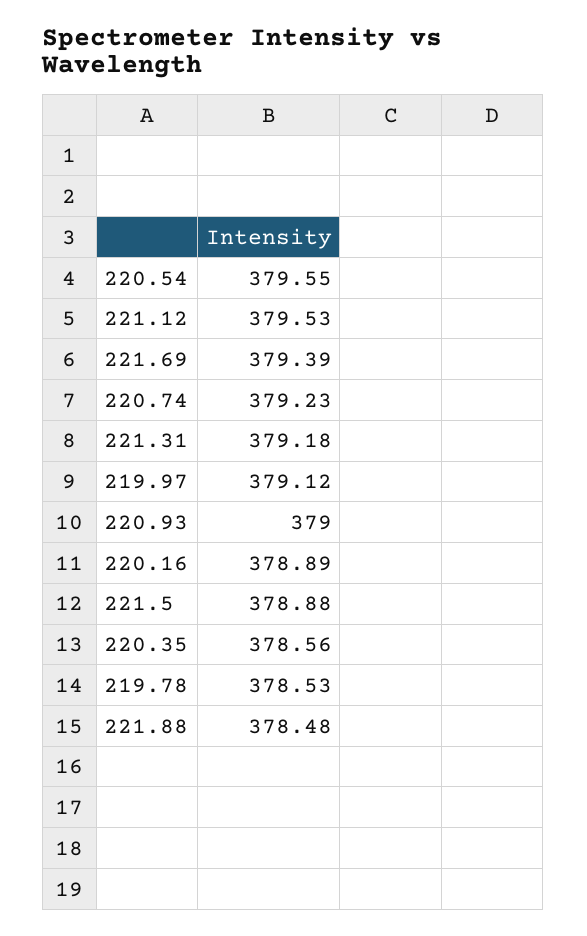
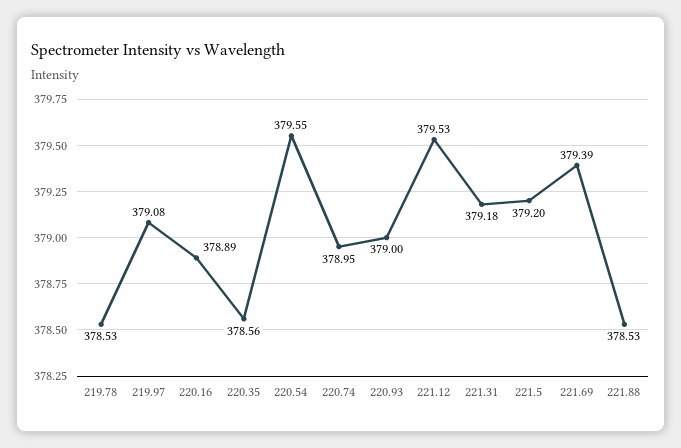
  {
    "220.54": 379.55,
    "221.12": 379.53,
    "221.69": 379.39,
-   "220.74": 379.23,
+   "220.74": 378.95,
    "221.31": 379.18,
-   "219.97": 379.12,
+   "219.97": 379.08,
    "220.93": 379,
    "220.16": 378.89,
-   "221.5": 378.88,
+   "221.5": 379.2,
    "220.35": 378.56,
    "219.78": 378.53,
-   "221.88": 378.48
+   "221.88": 378.53
  }

